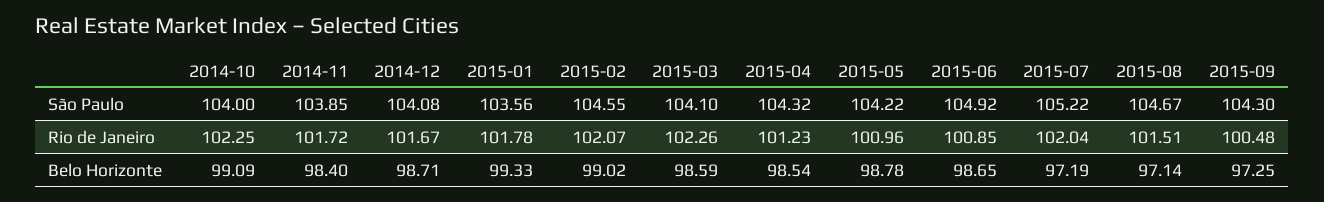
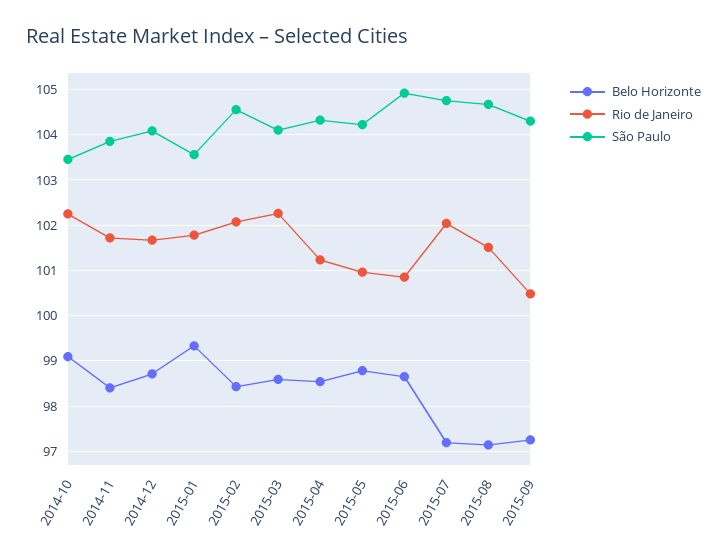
  {
    "São Paulo": {
-     "2014-10": 104,
+     "2014-10": 103.4,
      "2014-11": 103.85,
      "2014-12": 104.08,
      "2015-01": 103.56,
      "2015-02": 104.55,
      "2015-03": 104.1,
      "2015-04": 104.32,
      "2015-05": 104.22,
      "2015-06": 104.92,
-     "2015-07": 105.22,
+     "2015-07": 104.8,
      "2015-08": 104.67,
      "2015-09": 104.3
    },
    "Rio de Janeiro": {
      "2014-10": 102.25,
      "2014-11": 101.72,
      "2014-12": 101.67,
      "2015-01": 101.78,
      "2015-02": 102.07,
      "2015-03": 102.26,
      "2015-04": 101.23,
      "2015-05": 100.96,
      "2015-06": 100.85,
      "2015-07": 102.04,
      "2015-08": 101.51,
      "2015-09": 100.48
    },
    "Belo Horizonte": {
      "2014-10": 99.09,
      "2014-11": 98.4,
      "2014-12": 98.71,
      "2015-01": 99.33,
-     "2015-02": 99.02,
+     "2015-02": 98.4,
      "2015-03": 98.59,
      "2015-04": 98.54,
      "2015-05": 98.78,
      "2015-06": 98.65,
      "2015-07": 97.19,
      "2015-08": 97.14,
      "2015-09": 97.25
    }
  }

